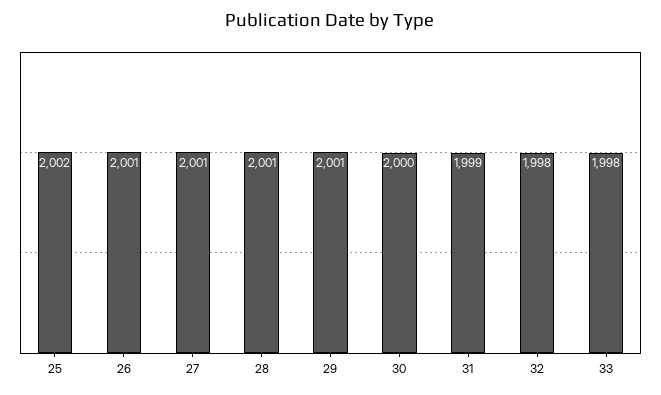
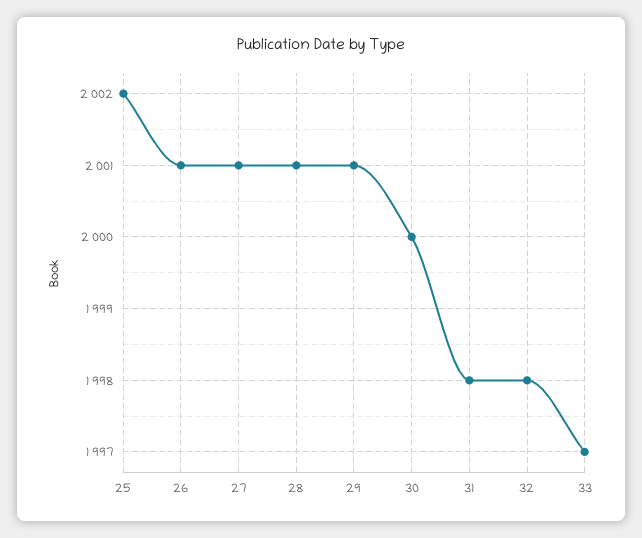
  {
    "25": 2002,
    "26": 2001,
    "27": 2001,
    "28": 2001,
    "29": 2001,
    "30": 2000,
-   "31": 1999,
+   "31": 1998,
    "32": 1998,
-   "33": 1998
+   "33": 1997
  }

